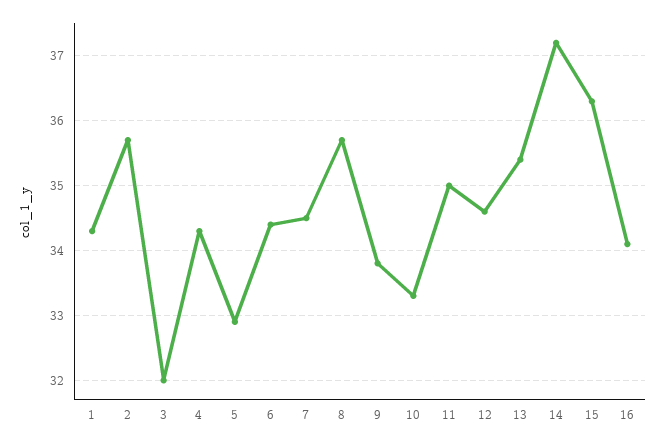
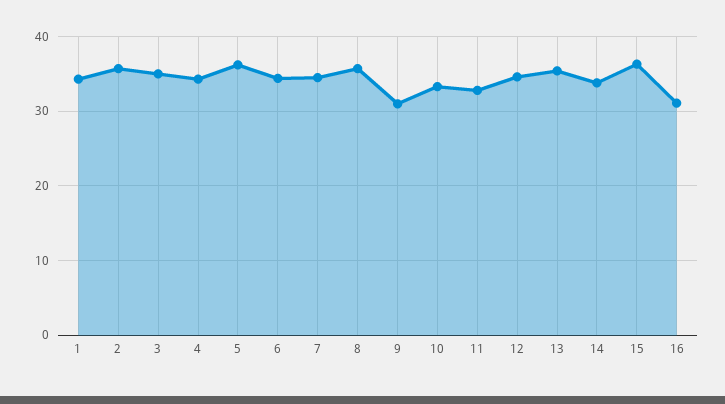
  {
    "1": 34.3,
    "2": 35.7,
-   "3": 32,
+   "3": 35,
    "4": 34.3,
-   "5": 32.9,
+   "5": 36,
    "6": 34.4,
    "7": 34.5,
    "8": 35.7,
-   "9": 33.8,
+   "9": 31,
    "10": 33.3,
-   "11": 35,
+   "11": 33,
    "12": 34.6,
    "13": 35.4,
-   "14": 37.2,
+   "14": 34,
    "15": 36.3,
-   "16": 34.1
+   "16": 31
  }

